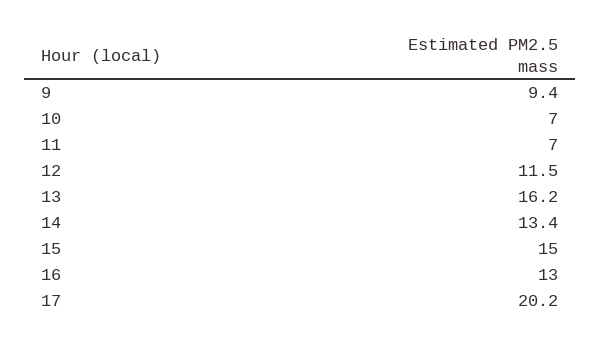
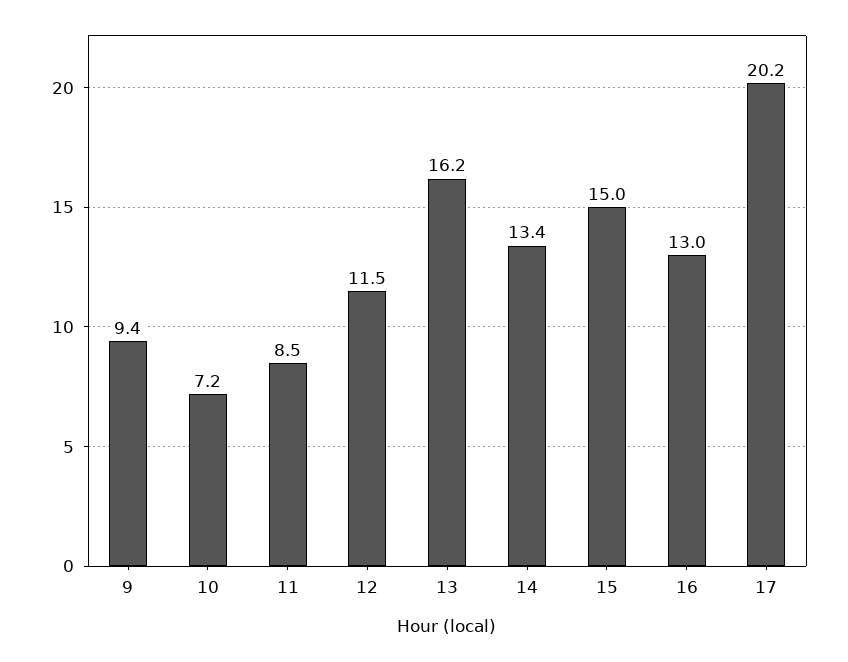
  {
    "9": 9.4,
-   "10": 7,
+   "10": 7.2,
-   "11": 7,
+   "11": 8.5,
    "12": 11.5,
    "13": 16.2,
    "14": 13.4,
    "15": 15,
    "16": 13,
    "17": 20.2
  }

